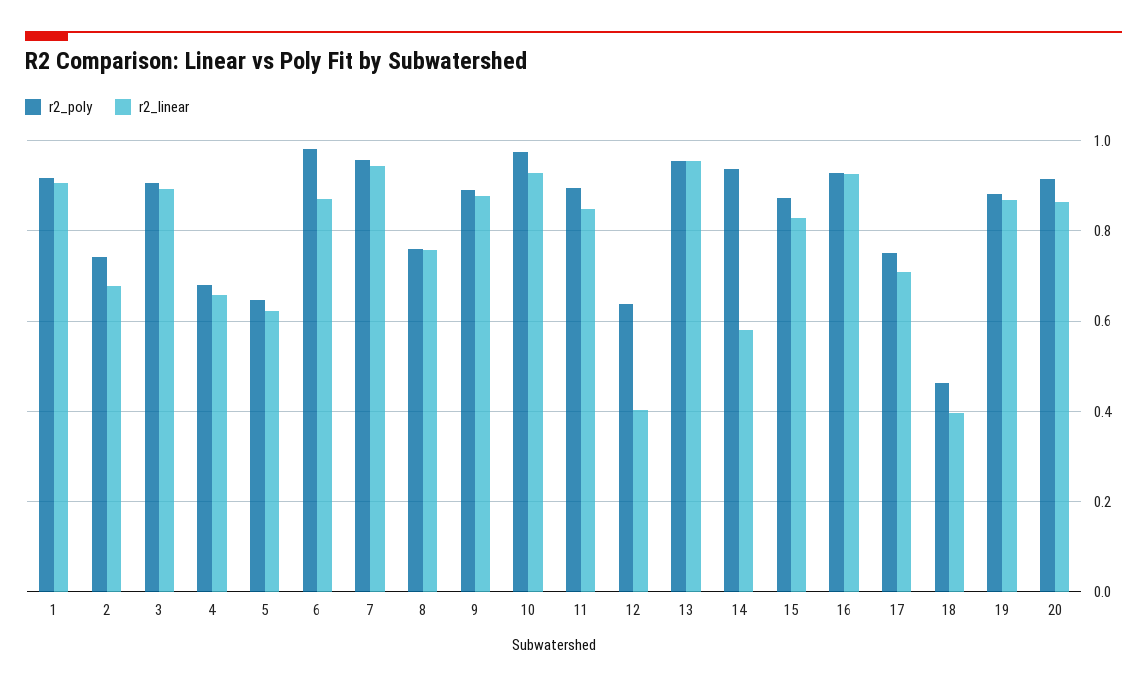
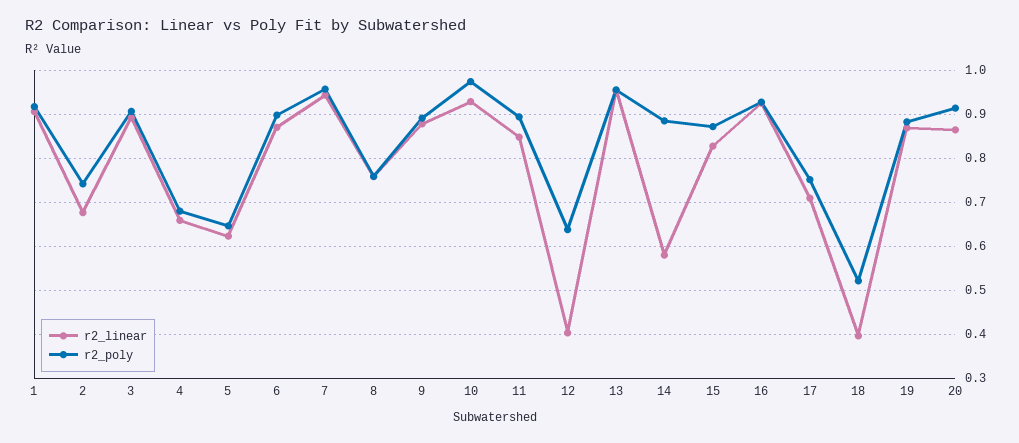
  {
    "r2_poly": {
      "1": 0.92,
      "2": 0.74,
      "3": 0.9,
      "4": 0.68,
      "5": 0.64,
-     "6": 0.98,
+     "6": 0.9,
      "7": 0.96,
      "8": 0.76,
      "9": 0.9,
      "10": 0.98,
      "11": 0.9,
      "12": 0.64,
      "13": 0.96,
-     "14": 0.94,
+     "14": 0.88,
      "15": 0.88,
      "16": 0.92,
      "17": 0.76,
-     "18": 0.46,
+     "18": 0.52,
      "19": 0.88,
      "20": 0.92
    },
    "r2_linear": {
      "1": 0.9,
      "2": 0.68,
      "3": 0.9,
      "4": 0.66,
      "5": 0.62,
      "6": 0.88,
      "7": 0.94,
      "8": 0.76,
      "9": 0.88,
      "10": 0.92,
      "11": 0.84,
      "12": 0.4,
      "13": 0.96,
      "14": 0.58,
      "15": 0.82,
      "16": 0.92,
      "17": 0.7,
      "18": 0.4,
      "19": 0.86,
      "20": 0.86
    }
  }

